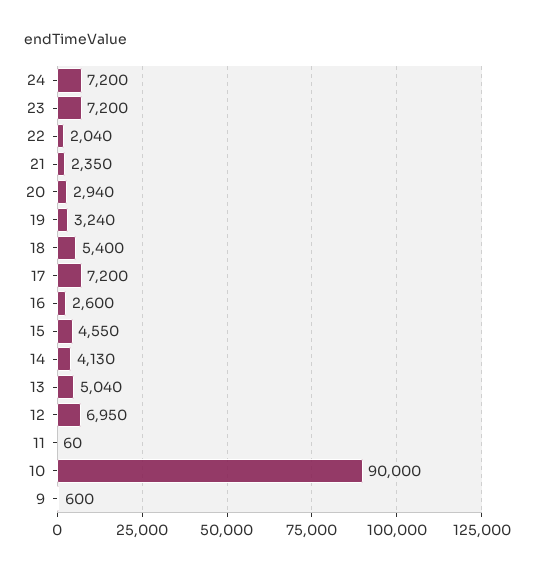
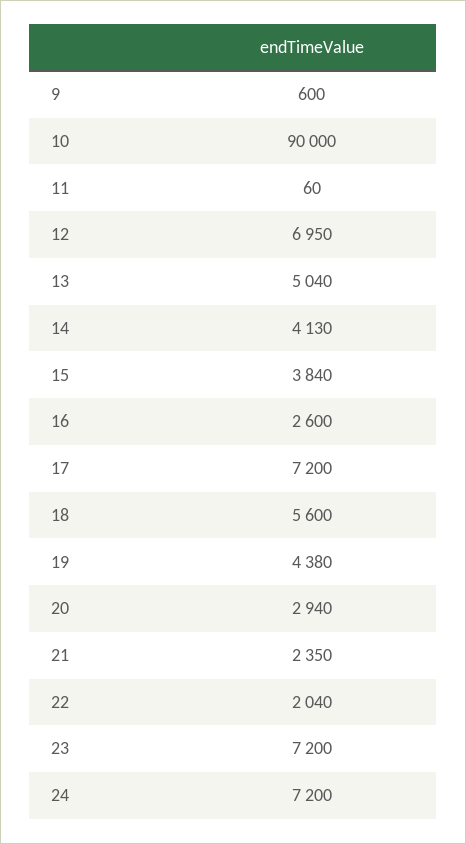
  {
    "24": 7200,
    "23": 7200,
    "22": 2040,
    "21": 2350,
    "20": 2940,
-   "19": 3240,
+   "19": 4380,
-   "18": 5400,
+   "18": 5600,
    "17": 7200,
    "16": 2600,
-   "15": 4550,
+   "15": 3840,
    "14": 4130,
    "13": 5040,
    "12": 6950,
    "11": 60,
    "10": 90000,
    "9": 600
  }

